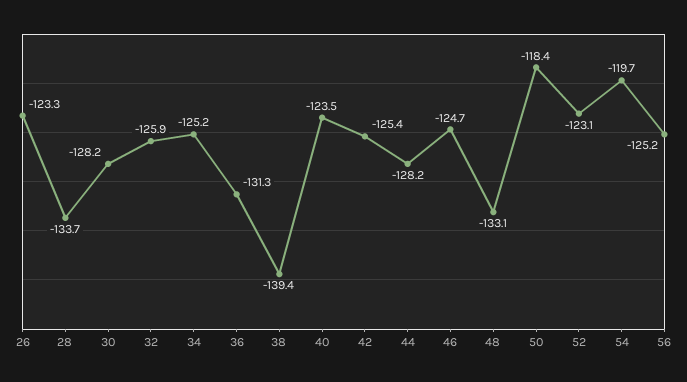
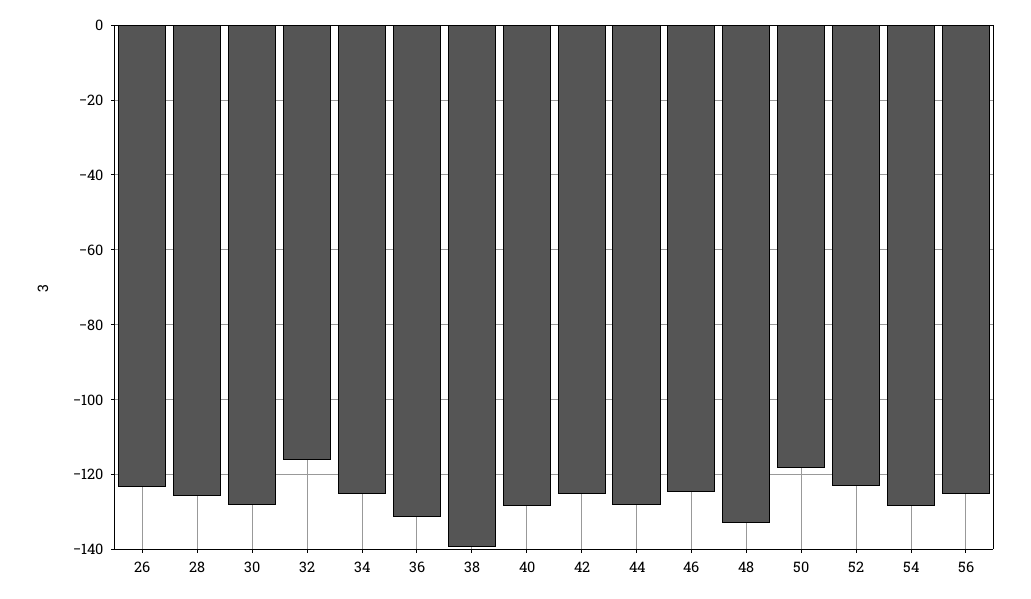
  {
    "26": -123.3,
-   "28": -133.7,
+   "28": -126,
    "30": -128.2,
-   "32": -125.9,
+   "32": -116,
    "34": -125.2,
    "36": -131.3,
    "38": -139.4,
-   "40": -123.5,
+   "40": -128,
    "42": -125.4,
    "44": -128.2,
    "46": -124.7,
    "48": -133.1,
    "50": -118.4,
    "52": -123.1,
-   "54": -119.7,
+   "54": -128,
    "56": -125.2
  }

